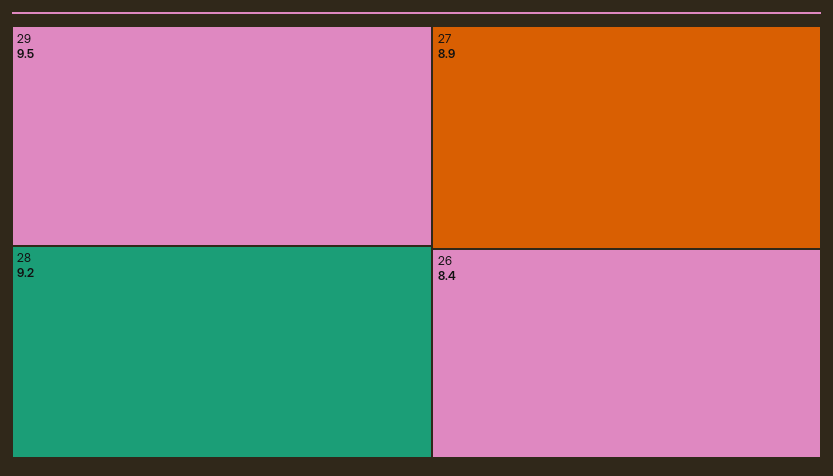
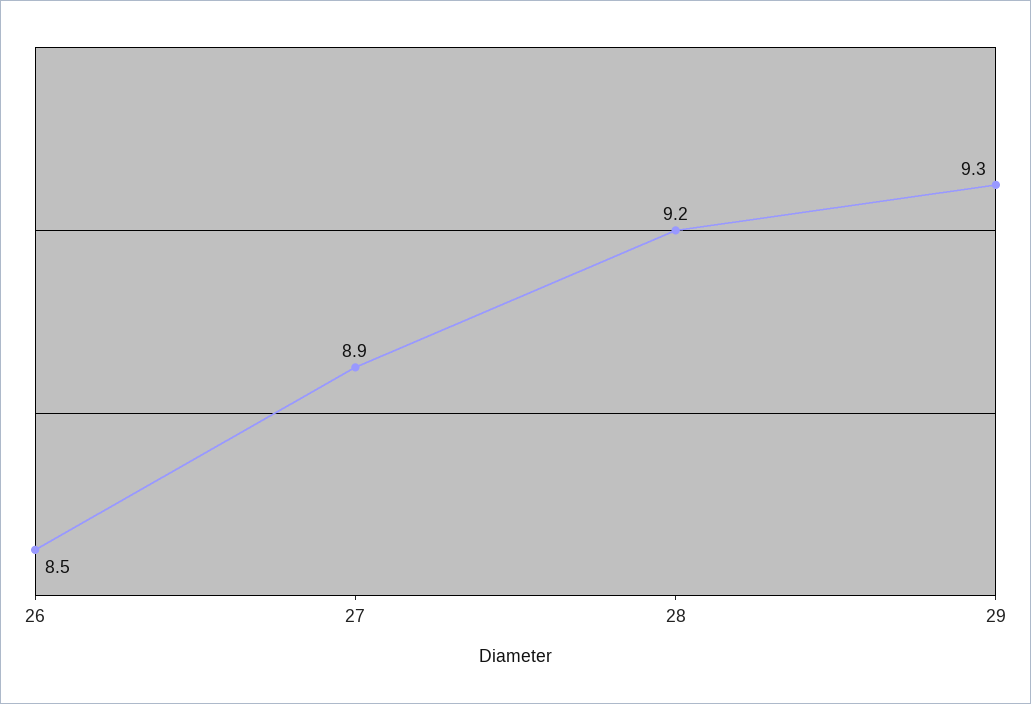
  {
-   "29": 9.5,
+   "29": 9.3,
    "28": 9.2,
    "27": 8.9,
-   "26": 8.4
+   "26": 8.5
  }

